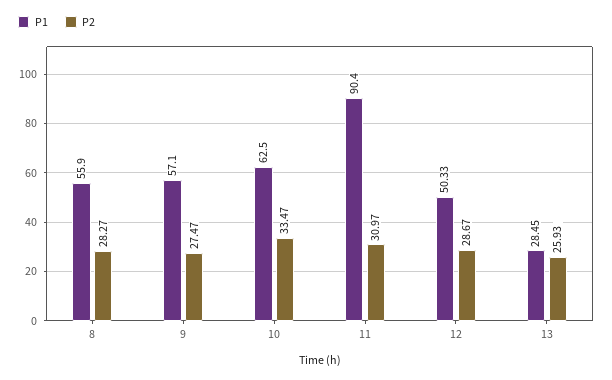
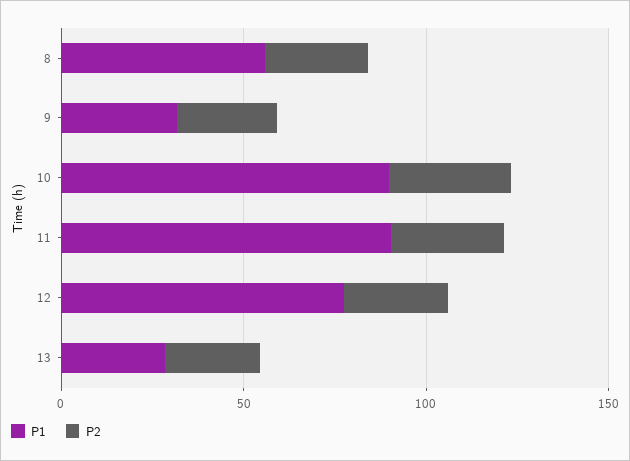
  {
    "P1": {
      "8": 55.9,
-     "9": 57.1,
+     "9": 30,
-     "10": 62.5,
+     "10": 90,
      "11": 90.4,
-     "12": 50.33,
+     "12": 80,
      "13": 28.45
    },
    "P2": {
      "8": 28.27,
      "9": 27.47,
      "10": 33.47,
      "11": 30.97,
      "12": 28.67,
      "13": 25.93
    }
  }

